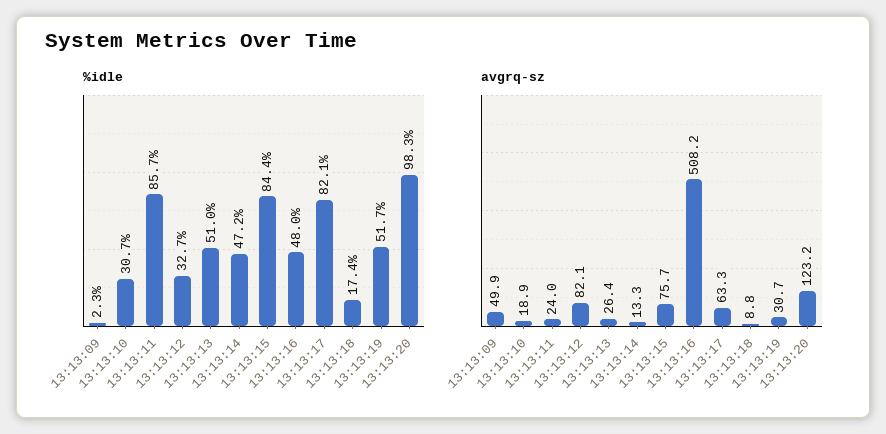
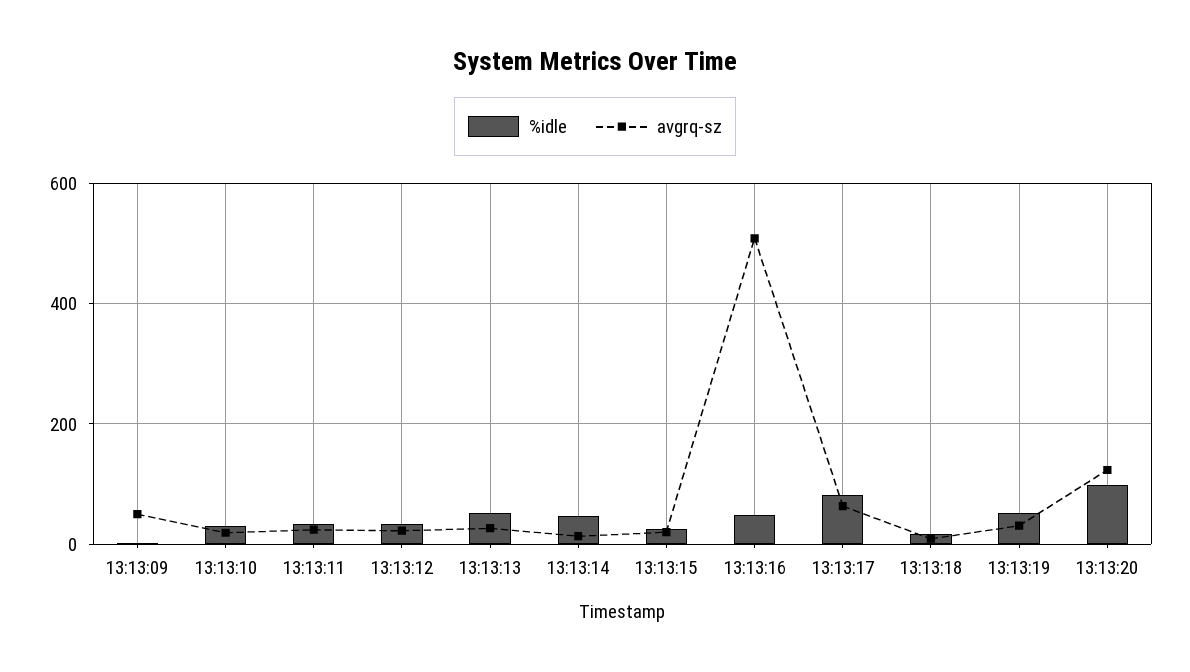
  {
    "%idle": {
      "13:13:09": 2.3,
      "13:13:10": 30.7,
-     "13:13:11": 85.7,
+     "13:13:11": 40,
      "13:13:12": 32.7,
      "13:13:13": 51,
      "13:13:14": 47.2,
-     "13:13:15": 84.4,
+     "13:13:15": 20,
      "13:13:16": 48,
      "13:13:17": 82.1,
      "13:13:18": 17.4,
      "13:13:19": 51.7,
      "13:13:20": 98.3
    },
    "avgrq-sz": {
      "13:13:09": 49.9,
      "13:13:10": 18.9,
      "13:13:11": 24,
-     "13:13:12": 82.1,
+     "13:13:12": 20,
      "13:13:13": 26.4,
      "13:13:14": 13.3,
-     "13:13:15": 75.7,
+     "13:13:15": 20,
      "13:13:16": 508.2,
      "13:13:17": 63.3,
      "13:13:18": 8.8,
      "13:13:19": 30.7,
      "13:13:20": 123.2
    }
  }

